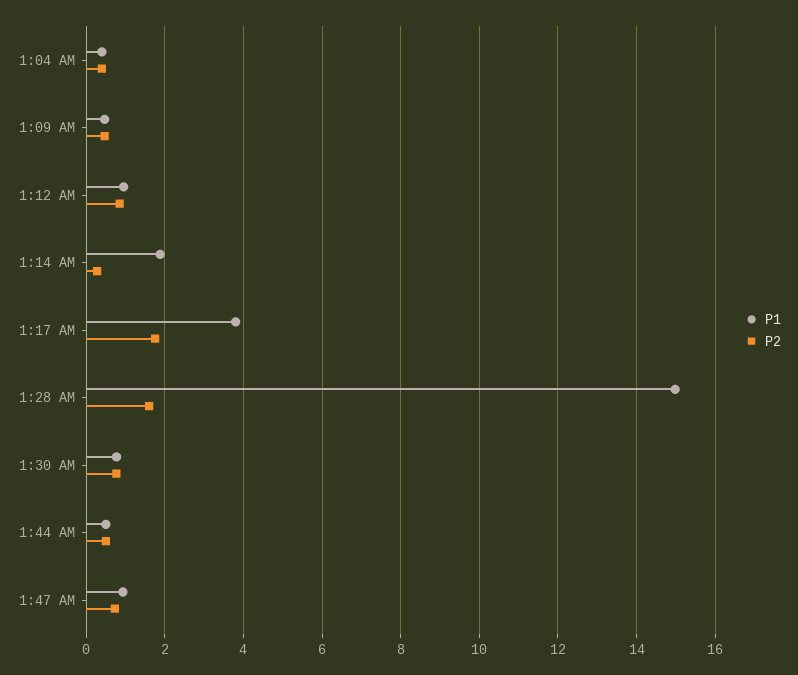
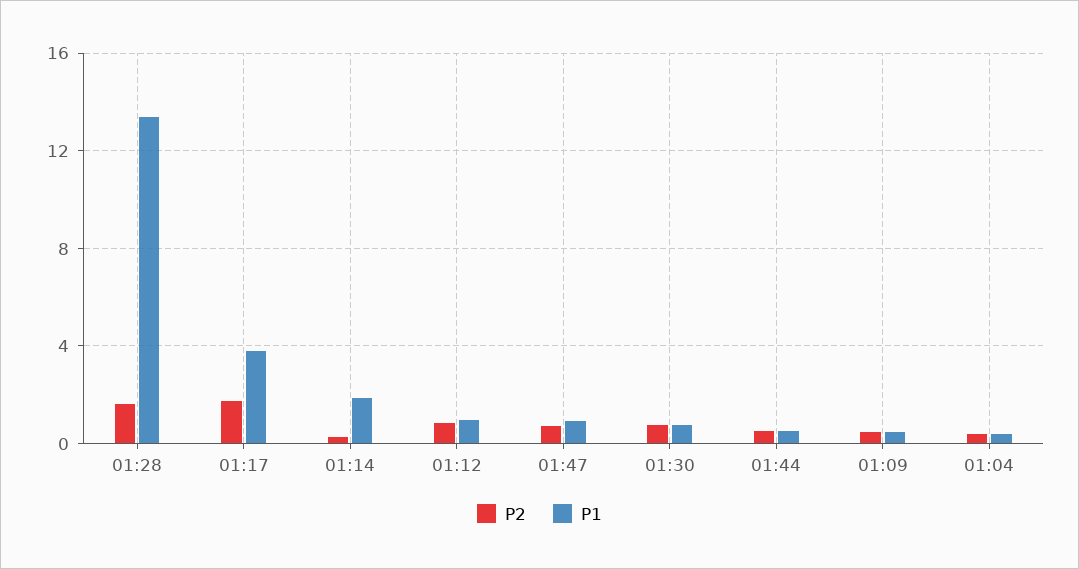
  {
    "P1": {
      "1:04 AM": 0.4,
      "1:09 AM": 0.4,
      "1:12 AM": 1,
      "1:14 AM": 1.8,
      "1:17 AM": 3.8,
-     "1:28 AM": 15,
+     "1:28 AM": 13.5,
      "1:30 AM": 0.8,
      "1:44 AM": 0.6,
      "1:47 AM": 1
    },
    "P2": {
      "1:04 AM": 0.4,
      "1:09 AM": 0.4,
      "1:12 AM": 0.8,
      "1:14 AM": 0.2,
      "1:17 AM": 1.8,
      "1:28 AM": 1.6,
      "1:30 AM": 0.8,
      "1:44 AM": 0.6,
      "1:47 AM": 0.8
    }
  }

